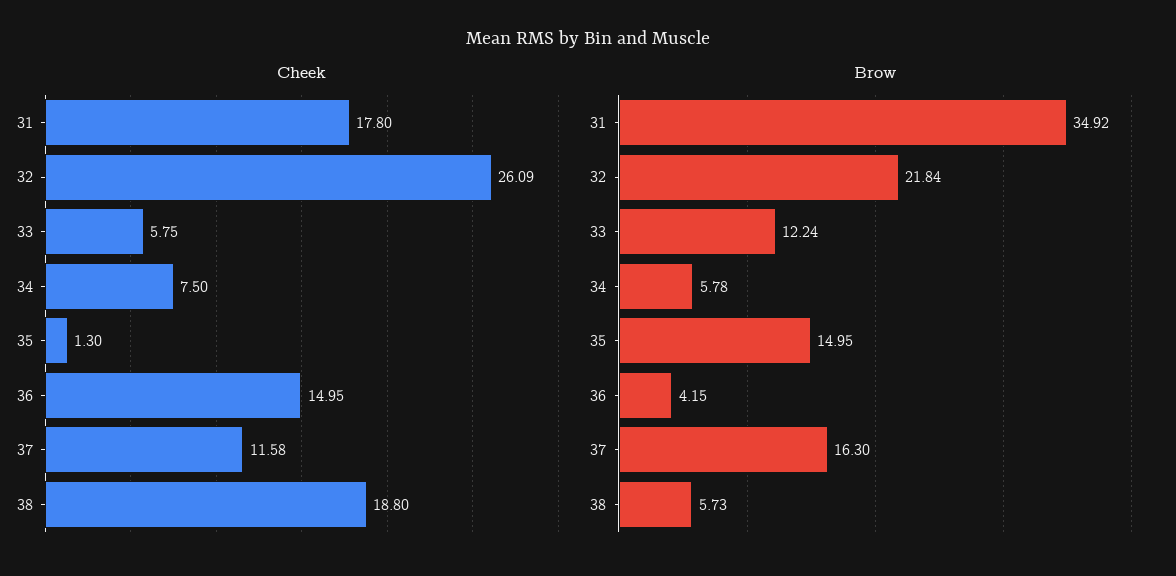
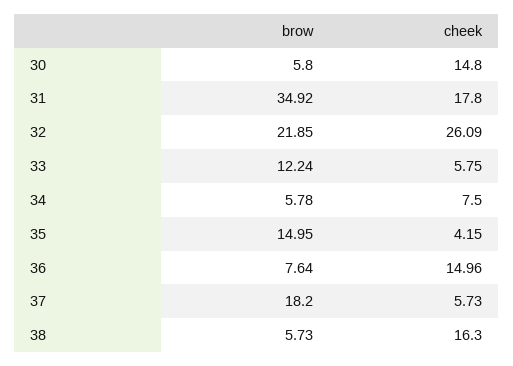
  {
    "Cheek": {
      "31": 17.8,
      "32": 26.09,
      "33": 5.75,
      "34": 7.5,
-     "35": 1.3,
+     "35": 4.15,
-     "36": 14.95,
+     "36": 14.96,
-     "37": 11.58,
+     "37": 5.73,
-     "38": 18.8
+     "38": 16.3,
+     "30": 14.8
    },
    "Brow": {
      "31": 34.92,
-     "32": 21.84,
+     "32": 21.85,
      "33": 12.24,
      "34": 5.78,
      "35": 14.95,
-     "36": 4.15,
+     "36": 7.64,
-     "37": 16.3,
+     "37": 18.2,
-     "38": 5.73
+     "38": 5.73,
+     "30": 5.8
    }
  }

